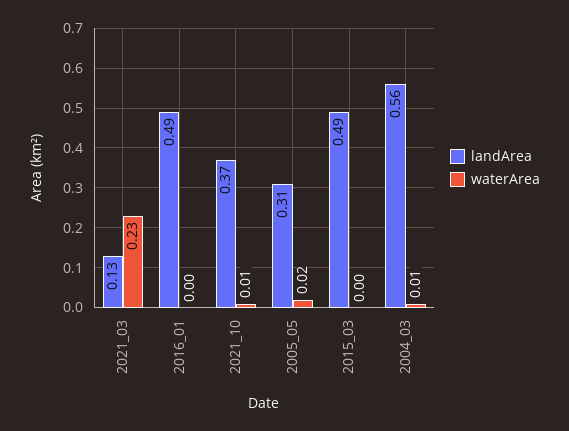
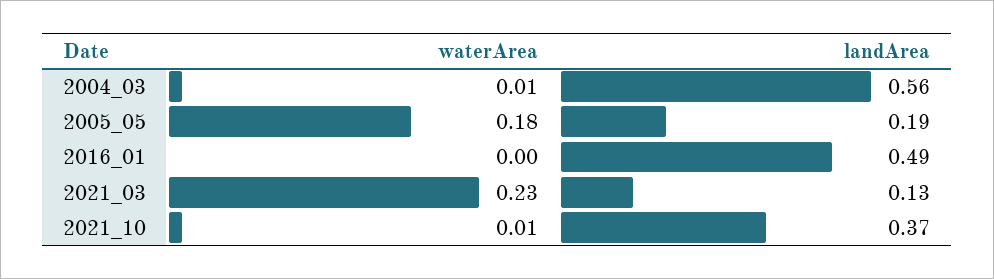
  {
    "landArea": {
      "2021_03": 0.13,
      "2016_01": 0.49,
      "2021_10": 0.37,
-     "2005_05": 0.31,
+     "2005_05": 0.19,
-     "2015_03": 0.49,
      "2004_03": 0.56
    },
    "waterArea": {
      "2021_03": 0.23,
      "2016_01": 0,
      "2021_10": 0.01,
-     "2005_05": 0.02,
+     "2005_05": 0.18,
-     "2015_03": 0,
      "2004_03": 0.01
    }
  }

